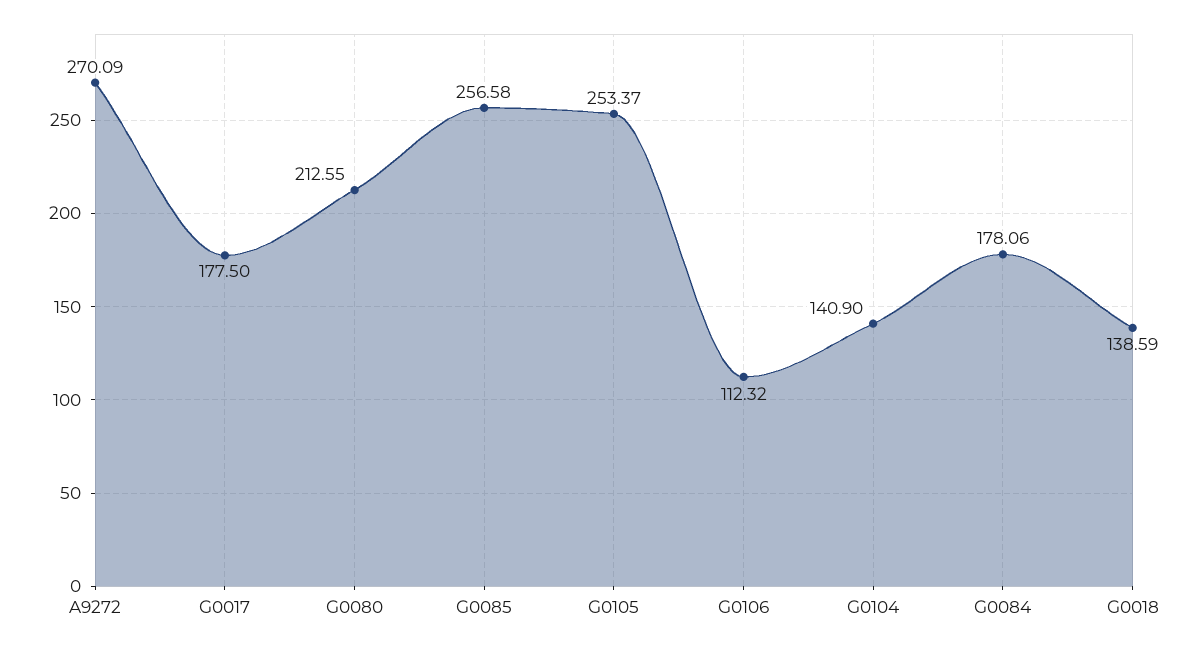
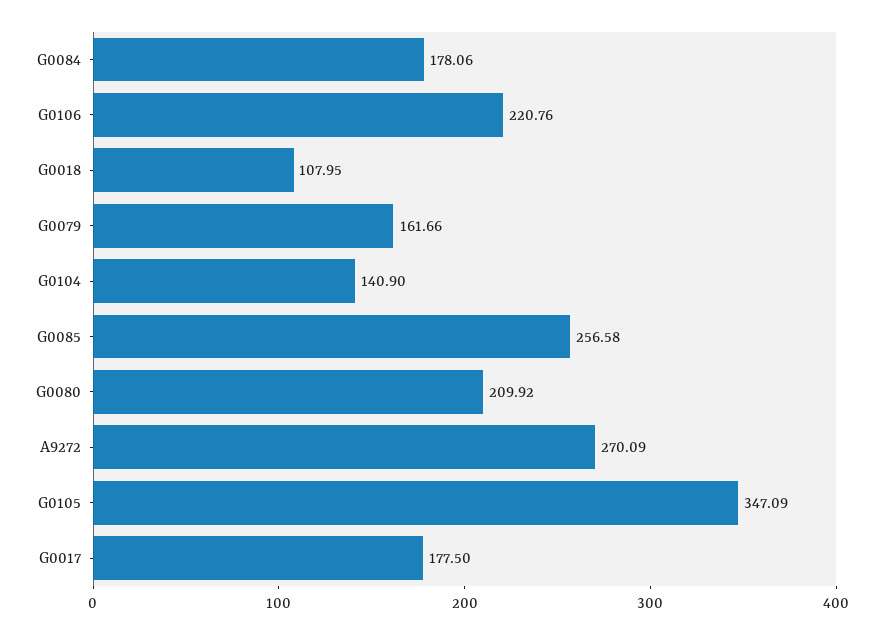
  {
    "A9272": 270.09,
    "G0017": 177.5,
-   "G0080": 212.55,
+   "G0080": 209.92,
    "G0085": 256.58,
-   "G0105": 253.37,
+   "G0105": 347.09,
-   "G0106": 112.32,
+   "G0106": 220.76,
    "G0104": 140.9,
    "G0084": 178.06,
-   "G0018": 138.59
+   "G0018": 107.95,
+   "G0079": 161.66
  }

